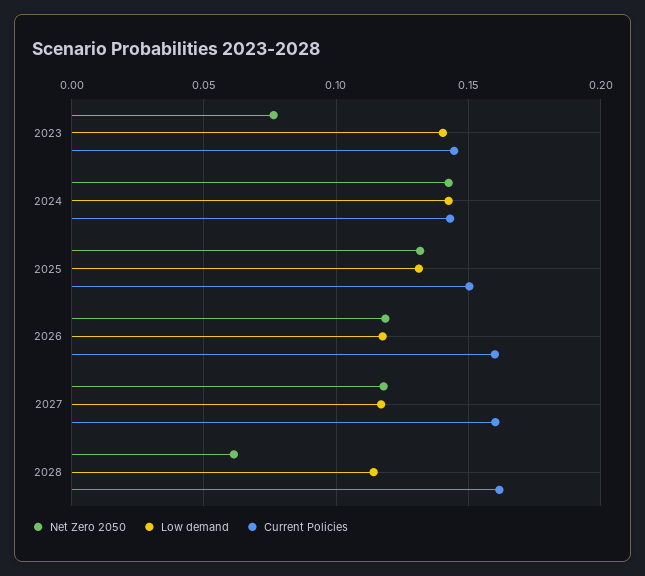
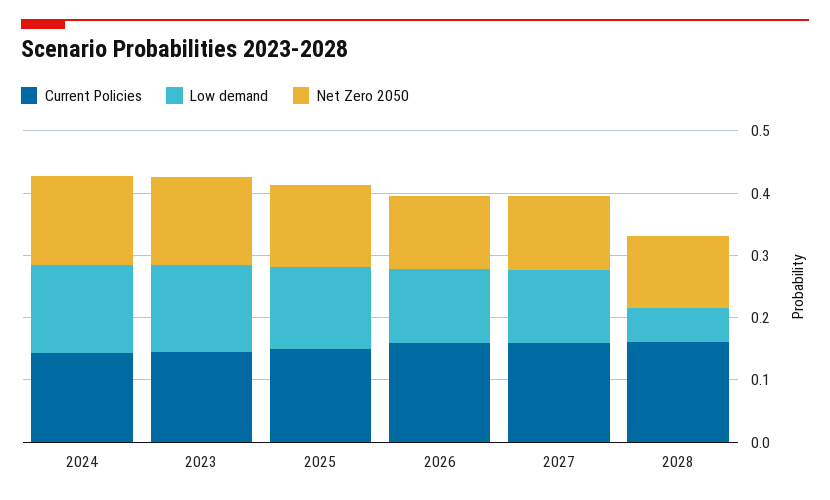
  {
    "Net Zero 2050": {
-     "2023": 0.075,
+     "2023": 0.14,
      "2024": 0.14,
      "2025": 0.13,
      "2026": 0.12,
      "2027": 0.12,
-     "2028": 0.06
+     "2028": 0.12
    },
    "Low demand": {
      "2023": 0.14,
      "2024": 0.14,
      "2025": 0.13,
      "2026": 0.12,
      "2027": 0.115,
-     "2028": 0.115
+     "2028": 0.06
    },
    "Current Policies": {
      "2023": 0.145,
      "2024": 0.145,
      "2025": 0.15,
      "2026": 0.16,
      "2027": 0.16,
      "2028": 0.16
    }
  }

